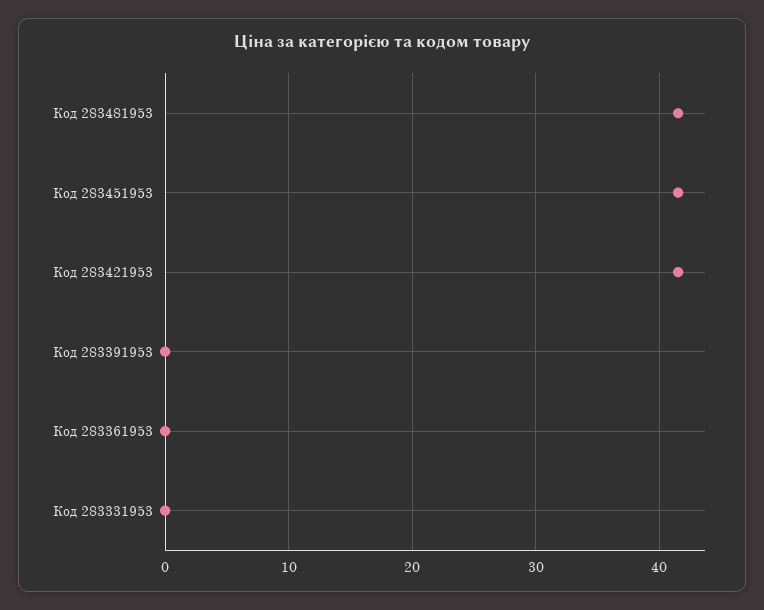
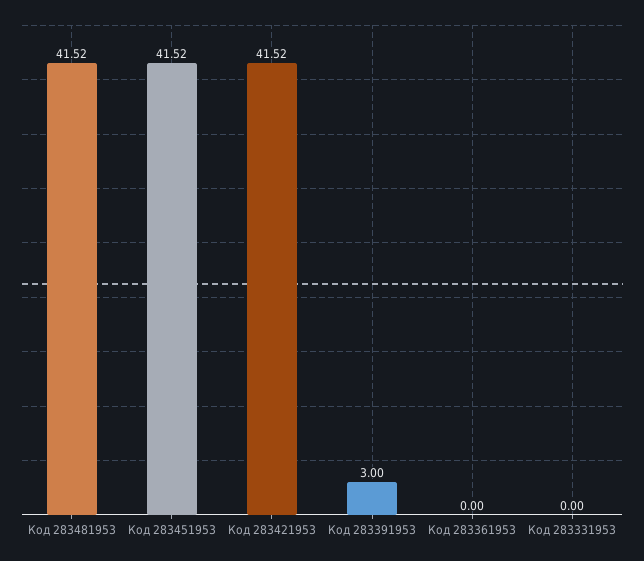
  {
    "Код 283481953": 41.52,
    "Код 283451953": 41.52,
    "Код 283421953": 41.52,
-   "Код 283391953": 0,
+   "Код 283391953": 3,
    "Код 283361953": 0,
    "Код 283331953": 0
  }

